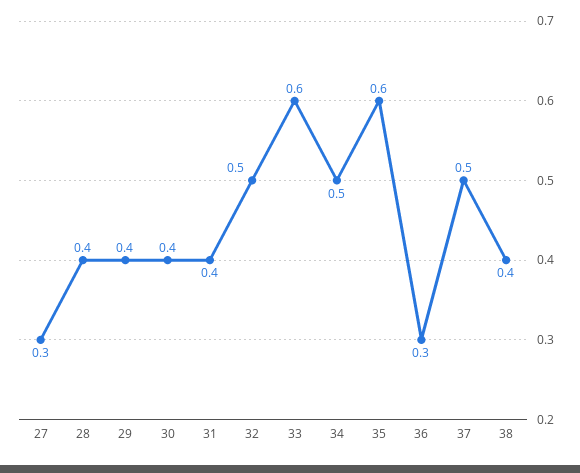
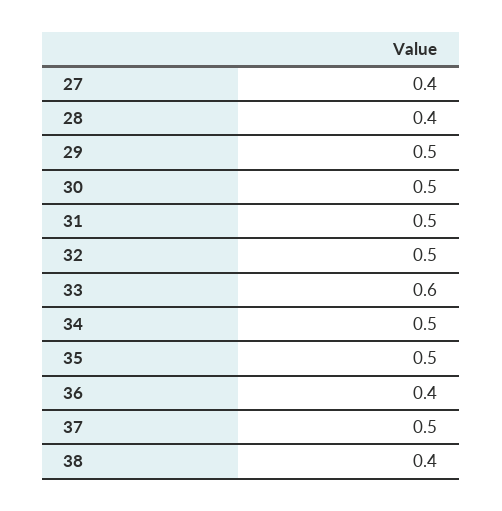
  {
-   "27": 0.3,
+   "27": 0.4,
    "28": 0.4,
-   "29": 0.4,
+   "29": 0.5,
-   "30": 0.4,
+   "30": 0.5,
-   "31": 0.4,
+   "31": 0.5,
    "32": 0.5,
    "33": 0.6,
    "34": 0.5,
-   "35": 0.6,
+   "35": 0.5,
-   "36": 0.3,
+   "36": 0.4,
    "37": 0.5,
    "38": 0.4
  }

